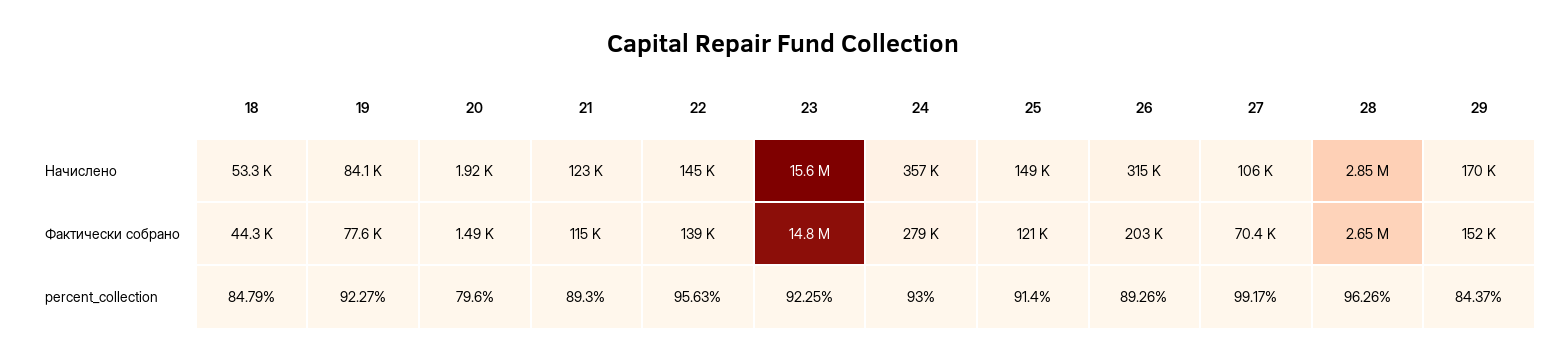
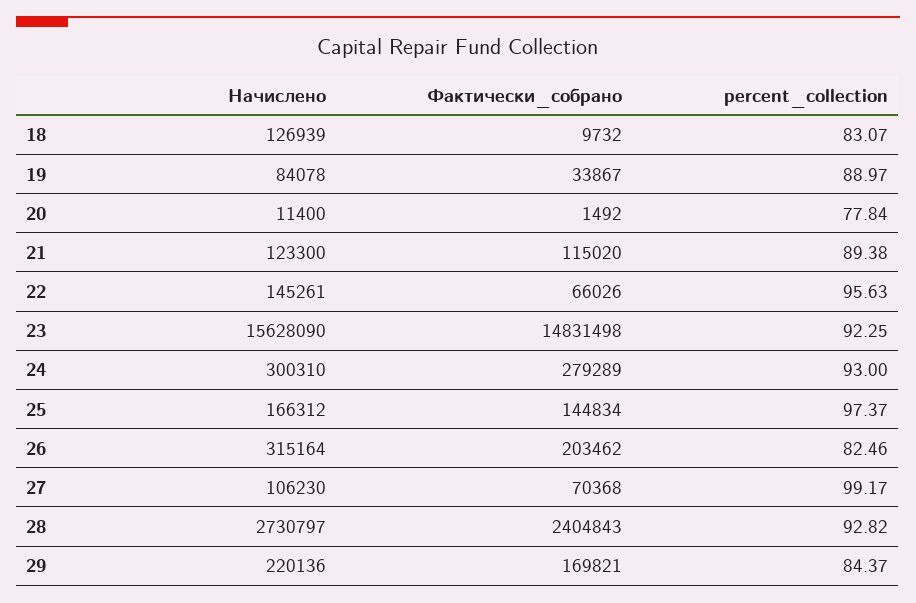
  {
    "18": {
-     "Начислено": 53300,
+     "Начислено": 126939,
-     "Фактически собрано": 44300,
+     "Фактически собрано": 9732,
-     "percent_collection": 84.79
+     "percent_collection": 83.07
    },
    "19": {
      "Начислено": 84078,
-     "Фактически собрано": 77600,
+     "Фактически собрано": 33867,
-     "percent_collection": 92.27
+     "percent_collection": 88.97
    },
    "20": {
-     "Начислено": 1920,
+     "Начислено": 11400,
      "Фактически собрано": 1492,
-     "percent_collection": 79.6
+     "percent_collection": 77.84
    },
    "21": {
      "Начислено": 123300,
      "Фактически собрано": 115020,
-     "percent_collection": 89.3
+     "percent_collection": 89.38
    },
    "22": {
      "Начислено": 145261,
-     "Фактически собрано": 139000,
+     "Фактически собрано": 66026,
      "percent_collection": 95.63
    },
    "23": {
      "Начислено": 15628090,
      "Фактически собрано": 14831498,
      "percent_collection": 92.25
    },
    "24": {
-     "Начислено": 357000,
+     "Начислено": 300310,
      "Фактически собрано": 279289,
      "percent_collection": 93
    },
    "25": {
-     "Начислено": 149000,
+     "Начислено": 166312,
-     "Фактически собрано": 121000,
+     "Фактически собрано": 144834,
-     "percent_collection": 91.4
+     "percent_collection": 97.37
    },
    "26": {
      "Начислено": 315164,
      "Фактически собрано": 203462,
-     "percent_collection": 89.26
+     "percent_collection": 82.46
    },
    "27": {
      "Начислено": 106230,
      "Фактически собрано": 70368,
      "percent_collection": 99.17
    },
    "28": {
-     "Начислено": 2850000,
+     "Начислено": 2730797,
-     "Фактически собрано": 2650000,
+     "Фактически собрано": 2404843,
-     "percent_collection": 96.26
+     "percent_collection": 92.82
    },
    "29": {
-     "Начислено": 170000,
+     "Начислено": 220136,
-     "Фактически собрано": 152000,
+     "Фактически собрано": 169821,
      "percent_collection": 84.37
    }
  }

